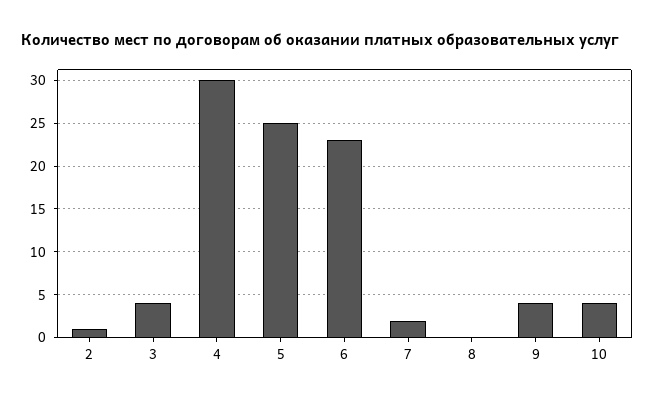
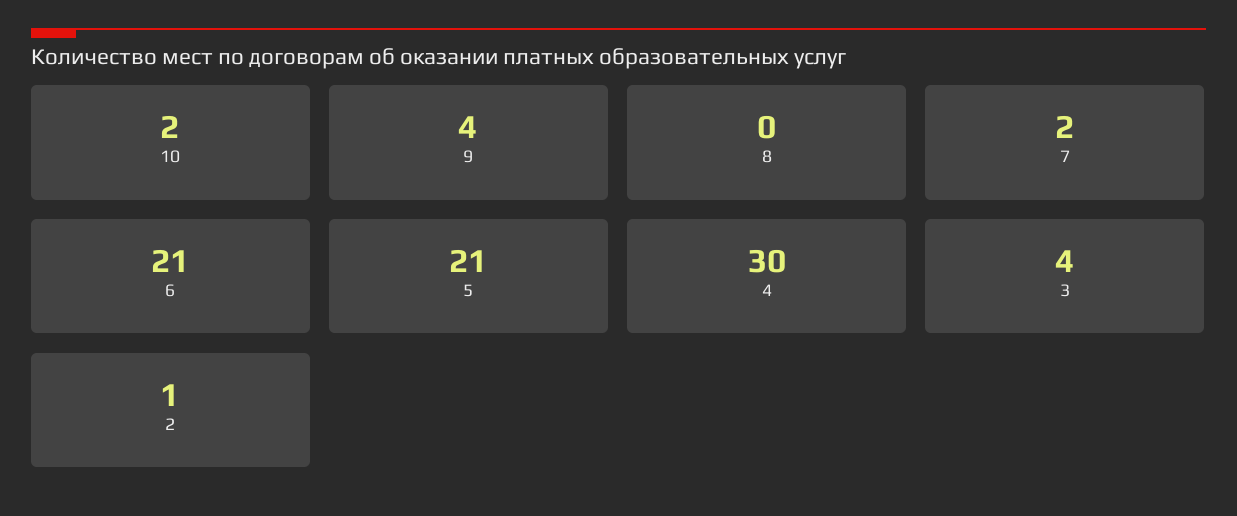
  {
    "2": 1,
    "3": 4,
    "4": 30,
-   "5": 25,
+   "5": 21,
-   "6": 23,
+   "6": 21,
    "7": 2,
    "8": 0,
    "9": 4,
-   "10": 4
+   "10": 2
  }

